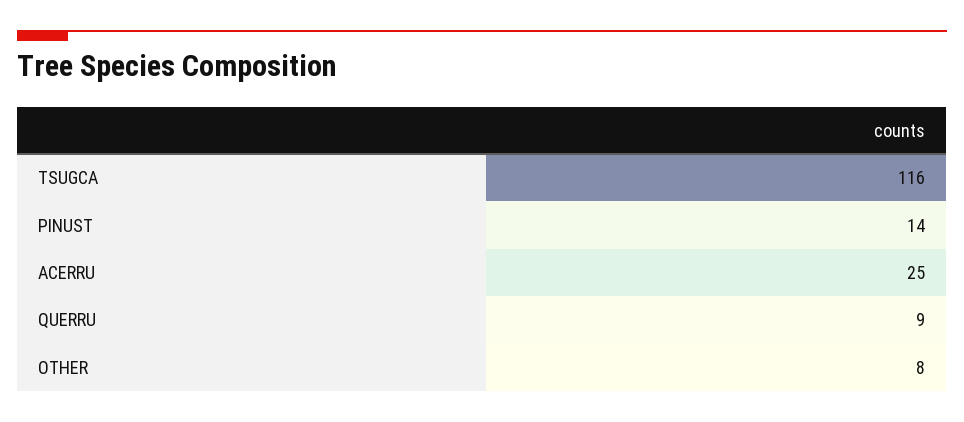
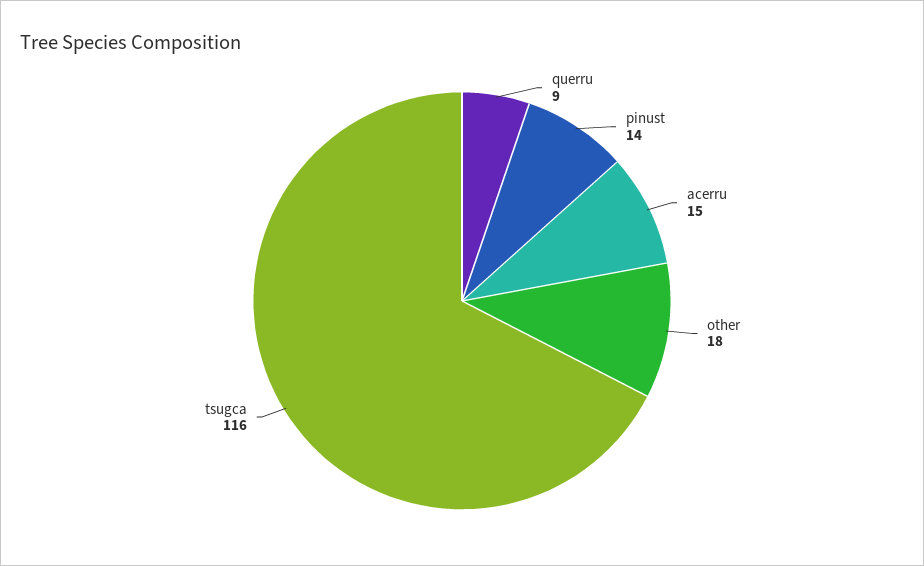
  {
    "TSUGCA": 116,
    "PINUST": 14,
-   "ACERRU": 25,
+   "ACERRU": 15,
    "QUERRU": 9,
-   "OTHER": 8
+   "OTHER": 18
  }

